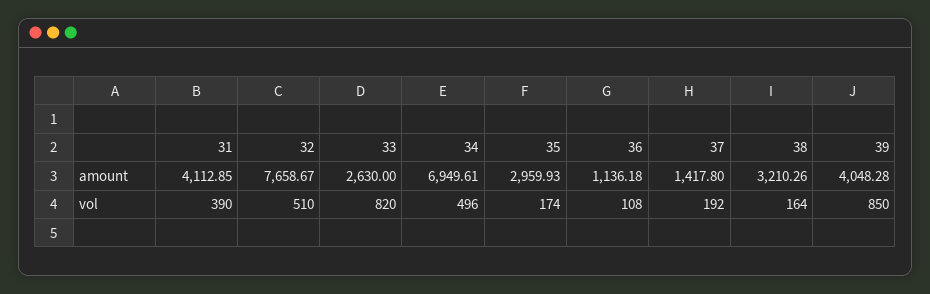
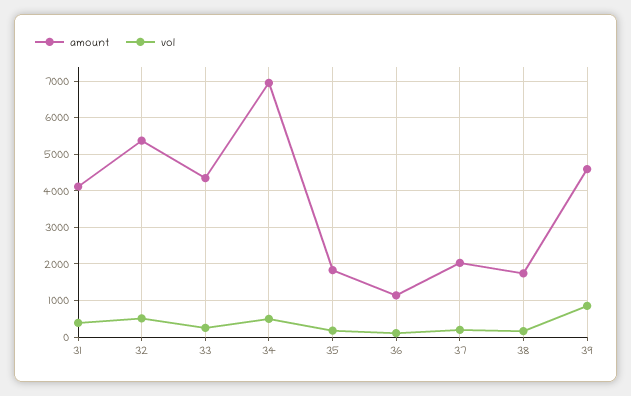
  {
    "amount": {
      "31": 4112.85,
-     "32": 7658.67,
+     "32": 5400,
-     "33": 2630,
+     "33": 4400,
      "34": 6949.61,
-     "35": 2959.93,
+     "35": 1800,
      "36": 1136.18,
-     "37": 1417.8,
+     "37": 2000,
-     "38": 3210.26,
+     "38": 1800,
-     "39": 4048.28
+     "39": 4600
    },
    "vol": {
      "31": 390,
      "32": 510,
-     "33": 820,
+     "33": 200,
      "34": 496,
      "35": 174,
      "36": 108,
      "37": 192,
      "38": 164,
      "39": 850
    }
  }

